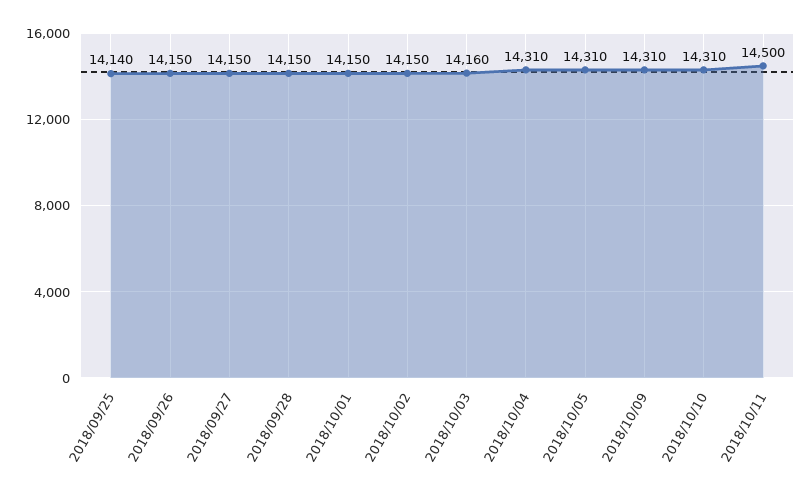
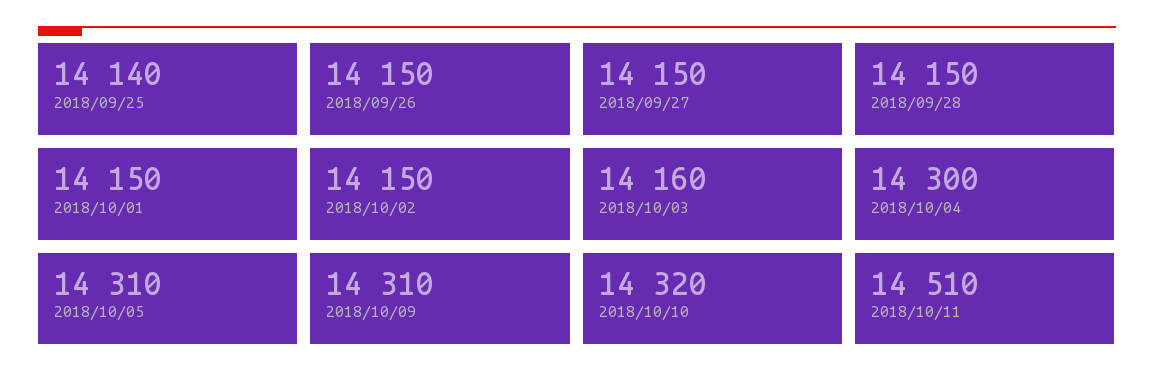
  {
    "2018/09/25": 14140,
    "2018/09/26": 14150,
    "2018/09/27": 14150,
    "2018/09/28": 14150,
    "2018/10/01": 14150,
    "2018/10/02": 14150,
    "2018/10/03": 14160,
-   "2018/10/04": 14310,
+   "2018/10/04": 14300,
    "2018/10/05": 14310,
    "2018/10/09": 14310,
-   "2018/10/10": 14310,
+   "2018/10/10": 14320,
-   "2018/10/11": 14500
+   "2018/10/11": 14510
  }

